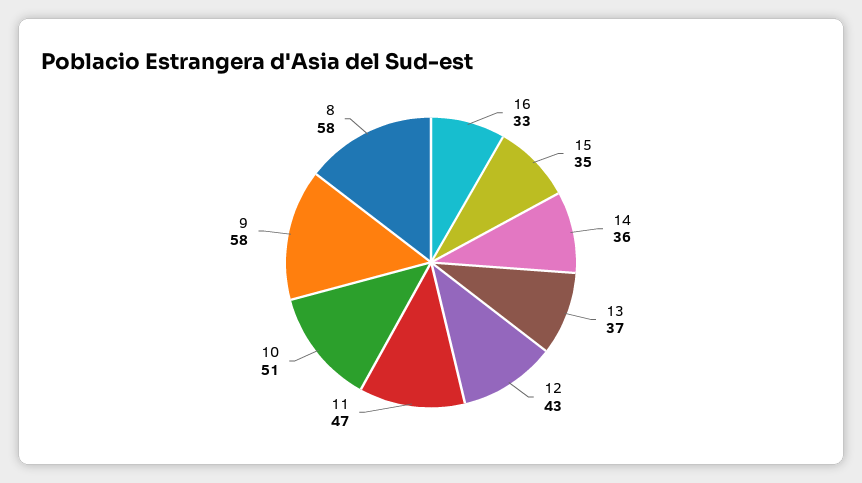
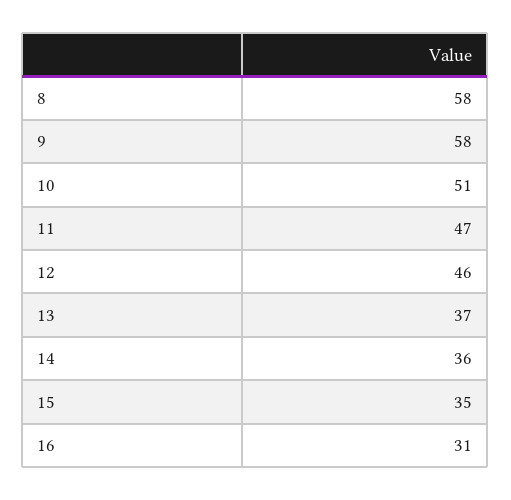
  {
-   "16": 33,
+   "16": 31,
    "15": 35,
    "14": 36,
    "13": 37,
-   "12": 43,
+   "12": 46,
    "11": 47,
    "10": 51,
    "9": 58,
    "8": 58
  }

